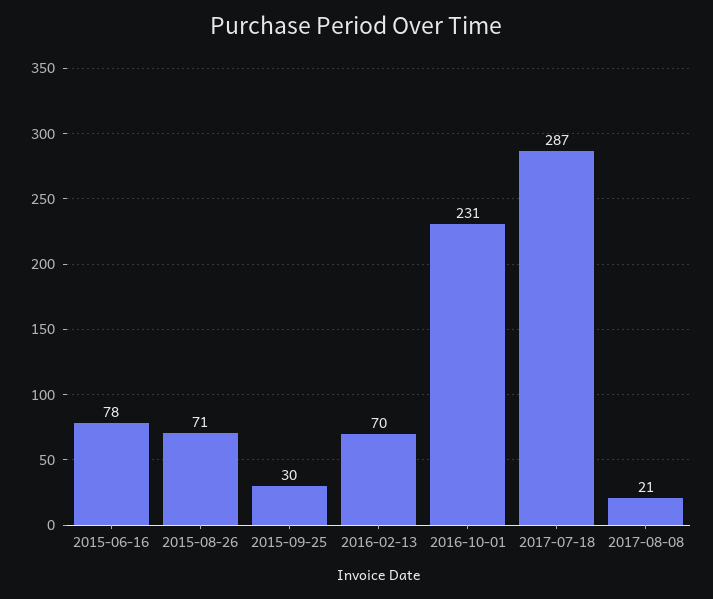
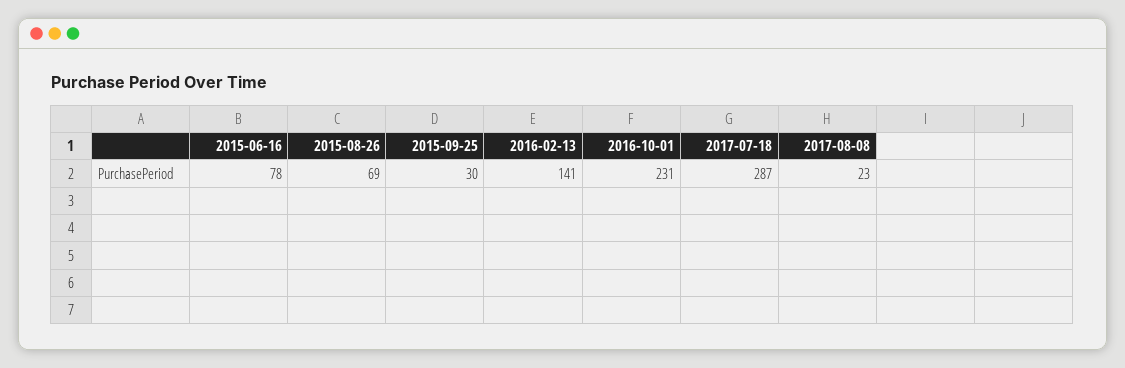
  {
    "2015-06-16": 78,
-   "2015-08-26": 71,
+   "2015-08-26": 69,
    "2015-09-25": 30,
-   "2016-02-13": 70,
+   "2016-02-13": 141,
    "2016-10-01": 231,
    "2017-07-18": 287,
-   "2017-08-08": 21
+   "2017-08-08": 23
  }

